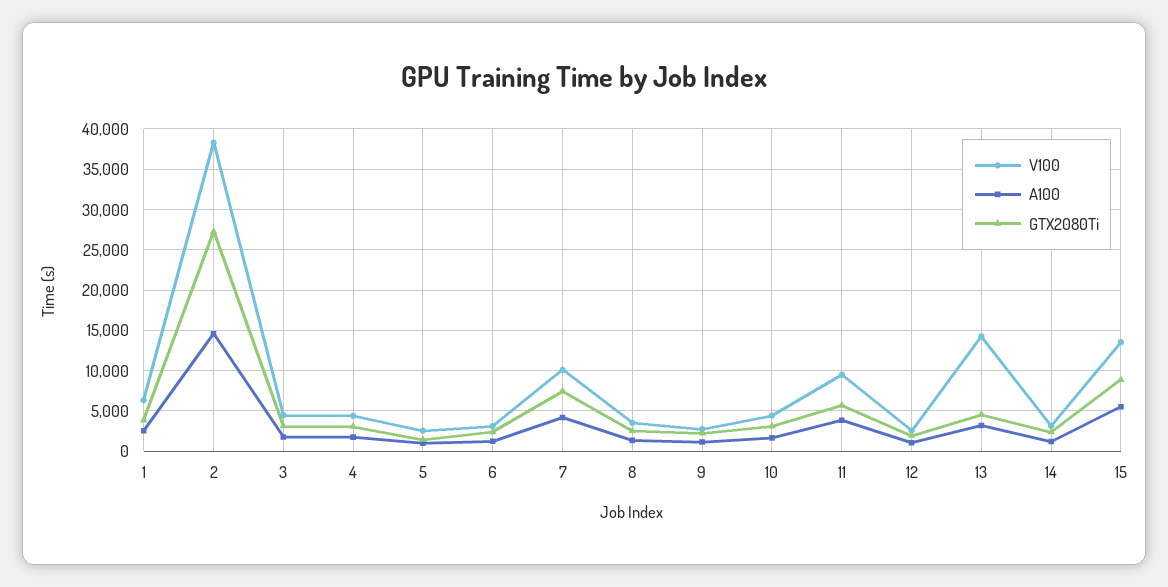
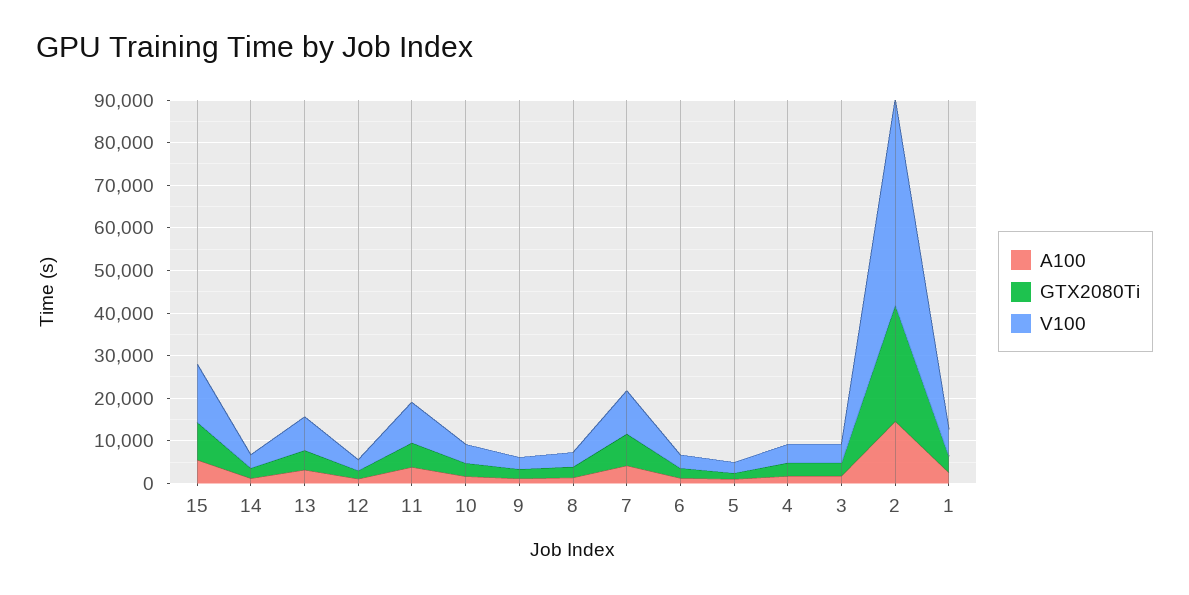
  {
    "V100": {
      "1": 6000,
-     "2": 38000,
+     "2": 48000,
      "3": 4000,
      "4": 4000,
      "5": 3000,
      "6": 3000,
      "7": 10000,
      "8": 4000,
      "9": 3000,
      "10": 4000,
      "11": 10000,
      "12": 3000,
-     "13": 14000,
+     "13": 8000,
      "14": 3000,
      "15": 14000
    },
    "A100": {
      "1": 3000,
      "2": 15000,
      "3": 2000,
      "4": 2000,
      "5": 1000,
      "6": 1000,
      "7": 4000,
      "8": 1000,
      "9": 1000,
      "10": 2000,
      "11": 4000,
      "12": 1000,
      "13": 3000,
      "14": 1000,
      "15": 6000
    },
    "GTX2080Ti": {
      "1": 4000,
      "2": 27000,
      "3": 3000,
      "4": 3000,
      "5": 1000,
      "6": 2000,
      "7": 7000,
      "8": 3000,
      "9": 2000,
      "10": 3000,
      "11": 6000,
      "12": 2000,
      "13": 5000,
      "14": 2000,
      "15": 9000
    }
  }

